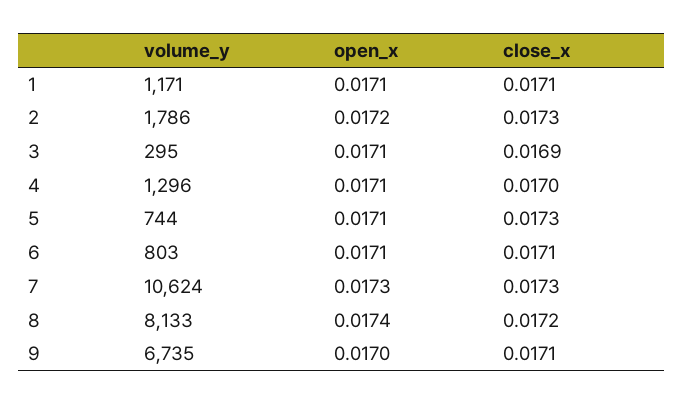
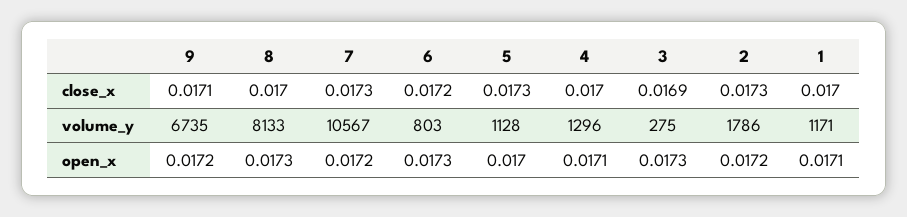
  {
    "volume_y": {
      "1": 1171,
      "2": 1786,
-     "3": 295,
+     "3": 275,
      "4": 1296,
-     "5": 744,
+     "5": 1128,
      "6": 803,
-     "7": 10624,
+     "7": 10567,
      "8": 8133,
      "9": 6735
    },
    "open_x": {
      "1": 0.0171,
      "2": 0.0172,
-     "3": 0.0171,
+     "3": 0.0173,
      "4": 0.0171,
-     "5": 0.0171,
+     "5": 0.017,
-     "6": 0.0171,
+     "6": 0.0173,
-     "7": 0.0173,
+     "7": 0.0172,
-     "8": 0.0174,
+     "8": 0.0173,
-     "9": 0.017
+     "9": 0.0172
    },
    "close_x": {
-     "1": 0.0171,
+     "1": 0.017,
      "2": 0.0173,
      "3": 0.0169,
      "4": 0.017,
      "5": 0.0173,
-     "6": 0.0171,
+     "6": 0.0172,
      "7": 0.0173,
-     "8": 0.0172,
+     "8": 0.017,
      "9": 0.0171
    }
  }

